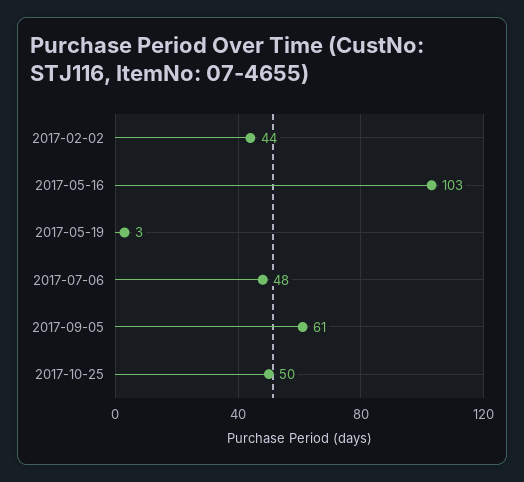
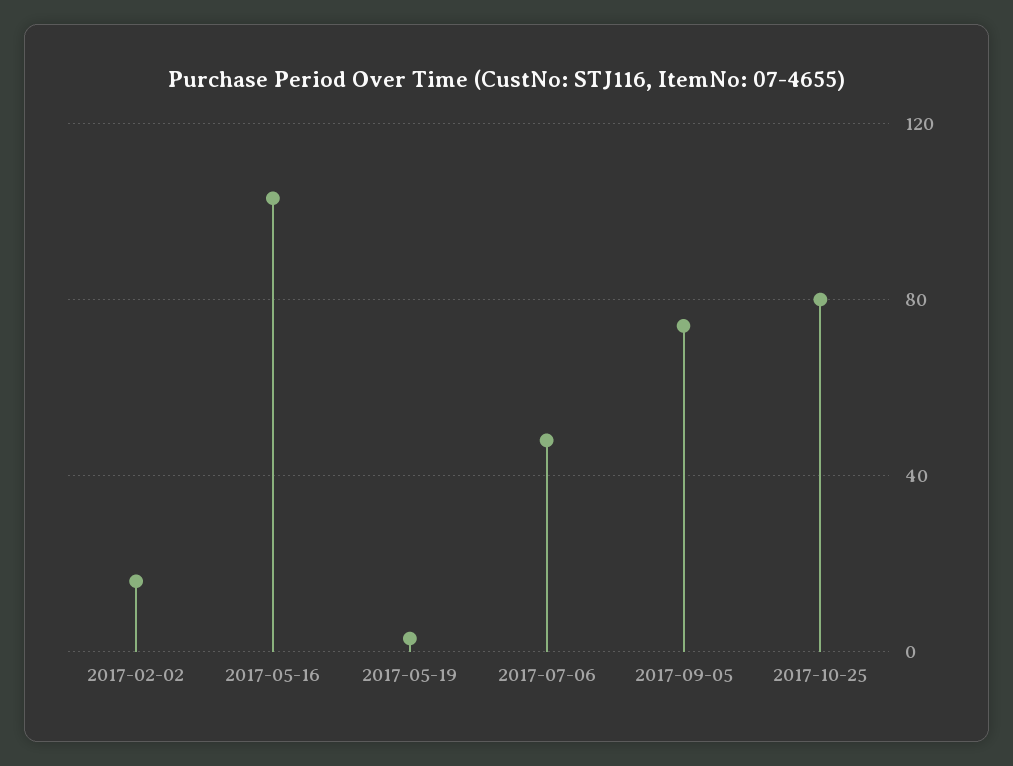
  {
-   "2017-02-02": 44,
+   "2017-02-02": 15,
    "2017-05-16": 103,
    "2017-05-19": 3,
    "2017-07-06": 48,
-   "2017-09-05": 61,
+   "2017-09-05": 75,
-   "2017-10-25": 50
+   "2017-10-25": 80
  }

